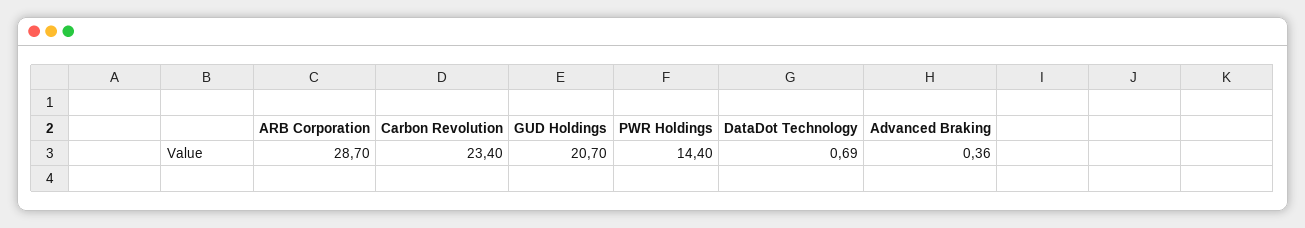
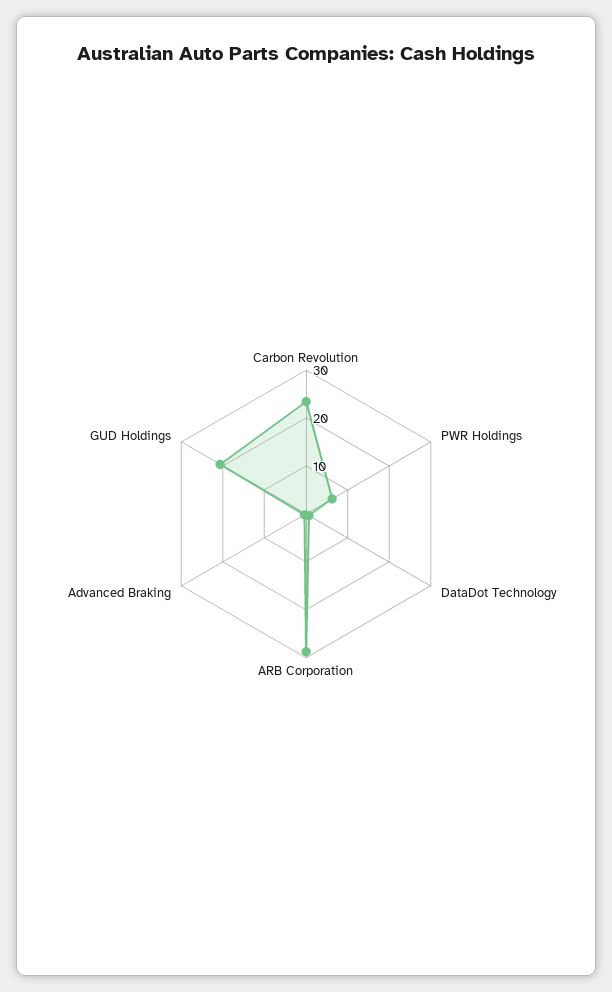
  {
    "ARB Corporation": 28.7,
    "Carbon Revolution": 23.4,
    "GUD Holdings": 20.7,
-   "PWR Holdings": 14.4,
+   "PWR Holdings": 6,
    "DataDot Technology": 0.69,
    "Advanced Braking": 0.36
  }

